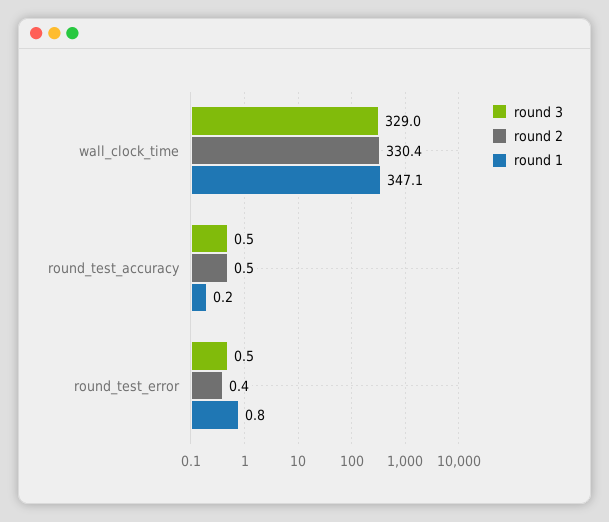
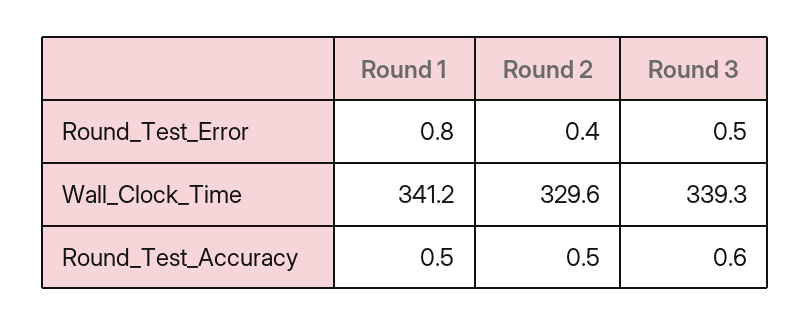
  {
    "round 3": {
-     "wall_clock_time": 329,
+     "wall_clock_time": 339.3,
-     "round_test_accuracy": 0.5,
+     "round_test_accuracy": 0.6,
      "round_test_error": 0.5
    },
    "round 2": {
-     "wall_clock_time": 330.4,
+     "wall_clock_time": 329.6,
      "round_test_accuracy": 0.5,
      "round_test_error": 0.4
    },
    "round 1": {
-     "wall_clock_time": 347.1,
+     "wall_clock_time": 341.2,
-     "round_test_accuracy": 0.2,
+     "round_test_accuracy": 0.5,
      "round_test_error": 0.8
    }
  }

